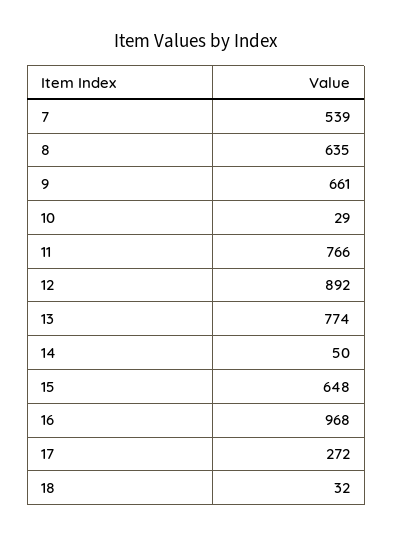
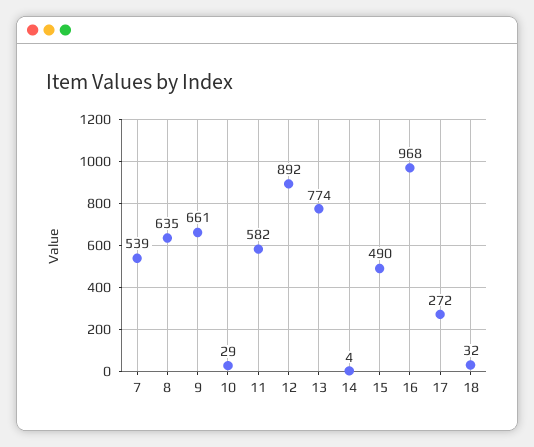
  {
    "7": 539,
    "8": 635,
    "9": 661,
    "10": 29,
-   "11": 766,
+   "11": 582,
    "12": 892,
    "13": 774,
-   "14": 50,
+   "14": 4,
-   "15": 648,
+   "15": 490,
    "16": 968,
    "17": 272,
    "18": 32
  }

